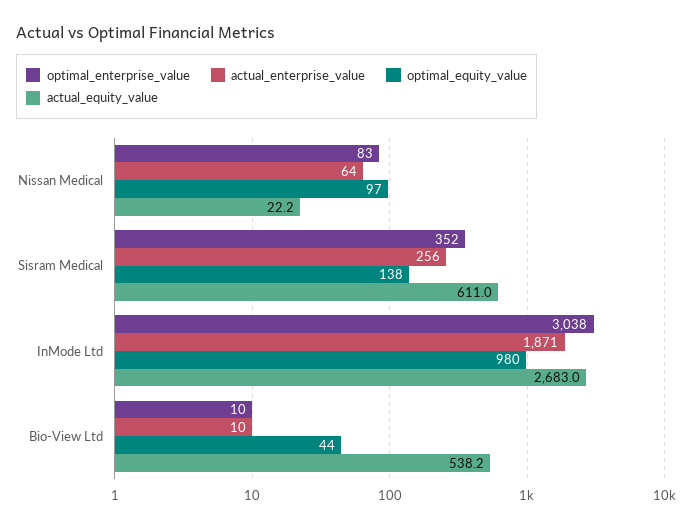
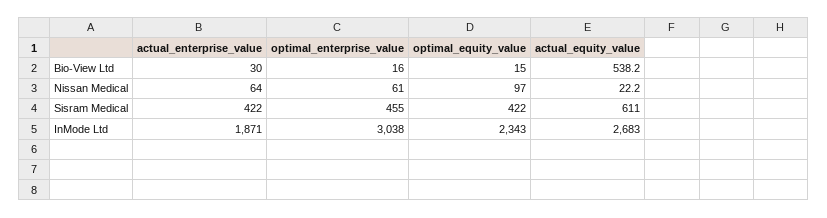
  {
    "optimal_enterprise_value": {
-     "Nissan Medical": 83,
+     "Nissan Medical": 61,
-     "Sisram Medical": 352,
+     "Sisram Medical": 455,
      "InMode Ltd": 3038,
-     "Bio-View Ltd": 10
+     "Bio-View Ltd": 16
    },
    "actual_enterprise_value": {
      "Nissan Medical": 64,
-     "Sisram Medical": 256,
+     "Sisram Medical": 422,
      "InMode Ltd": 1871,
-     "Bio-View Ltd": 10
+     "Bio-View Ltd": 30
    },
    "optimal_equity_value": {
      "Nissan Medical": 97,
-     "Sisram Medical": 138,
+     "Sisram Medical": 422,
-     "InMode Ltd": 980,
+     "InMode Ltd": 2343,
-     "Bio-View Ltd": 44
+     "Bio-View Ltd": 15
    },
    "actual_equity_value": {
      "Nissan Medical": 22.2,
      "Sisram Medical": 611,
      "InMode Ltd": 2683,
      "Bio-View Ltd": 538.2
    }
  }

